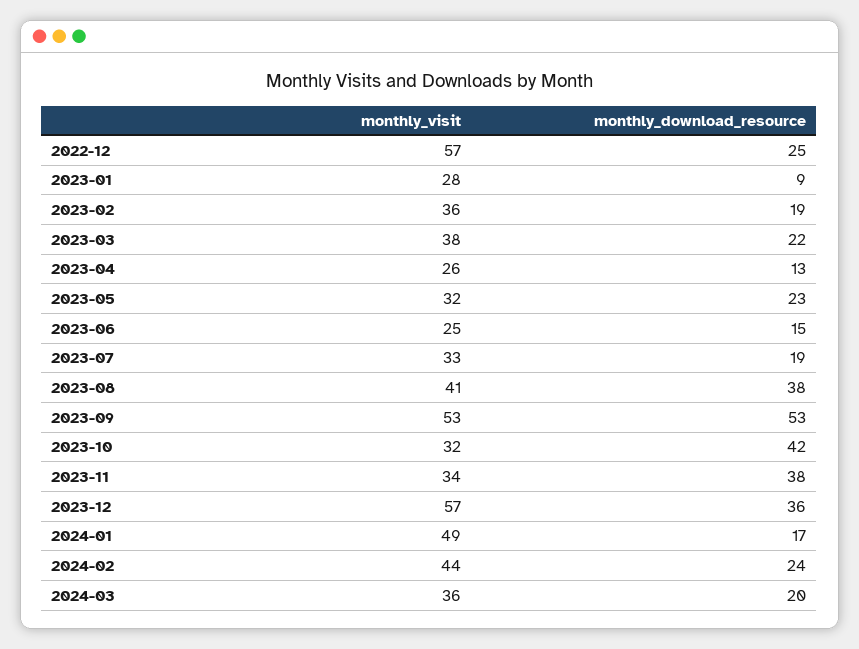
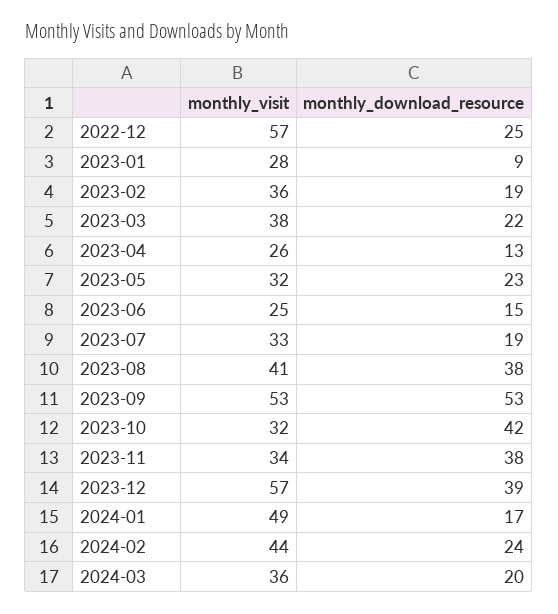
  {
    "monthly_visit": {
      "2022-12": 57,
      "2023-01": 28,
      "2023-02": 36,
      "2023-03": 38,
      "2023-04": 26,
      "2023-05": 32,
      "2023-06": 25,
      "2023-07": 33,
      "2023-08": 41,
      "2023-09": 53,
      "2023-10": 32,
      "2023-11": 34,
      "2023-12": 57,
      "2024-01": 49,
      "2024-02": 44,
      "2024-03": 36
    },
    "monthly_download_resource": {
      "2022-12": 25,
      "2023-01": 9,
      "2023-02": 19,
      "2023-03": 22,
      "2023-04": 13,
      "2023-05": 23,
      "2023-06": 15,
      "2023-07": 19,
      "2023-08": 38,
      "2023-09": 53,
      "2023-10": 42,
      "2023-11": 38,
-     "2023-12": 36,
+     "2023-12": 39,
      "2024-01": 17,
      "2024-02": 24,
      "2024-03": 20
    }
  }

